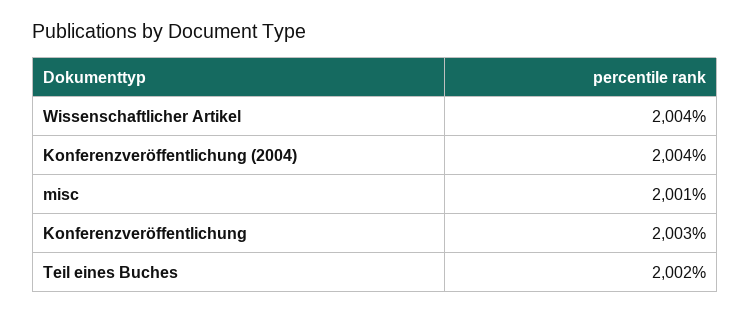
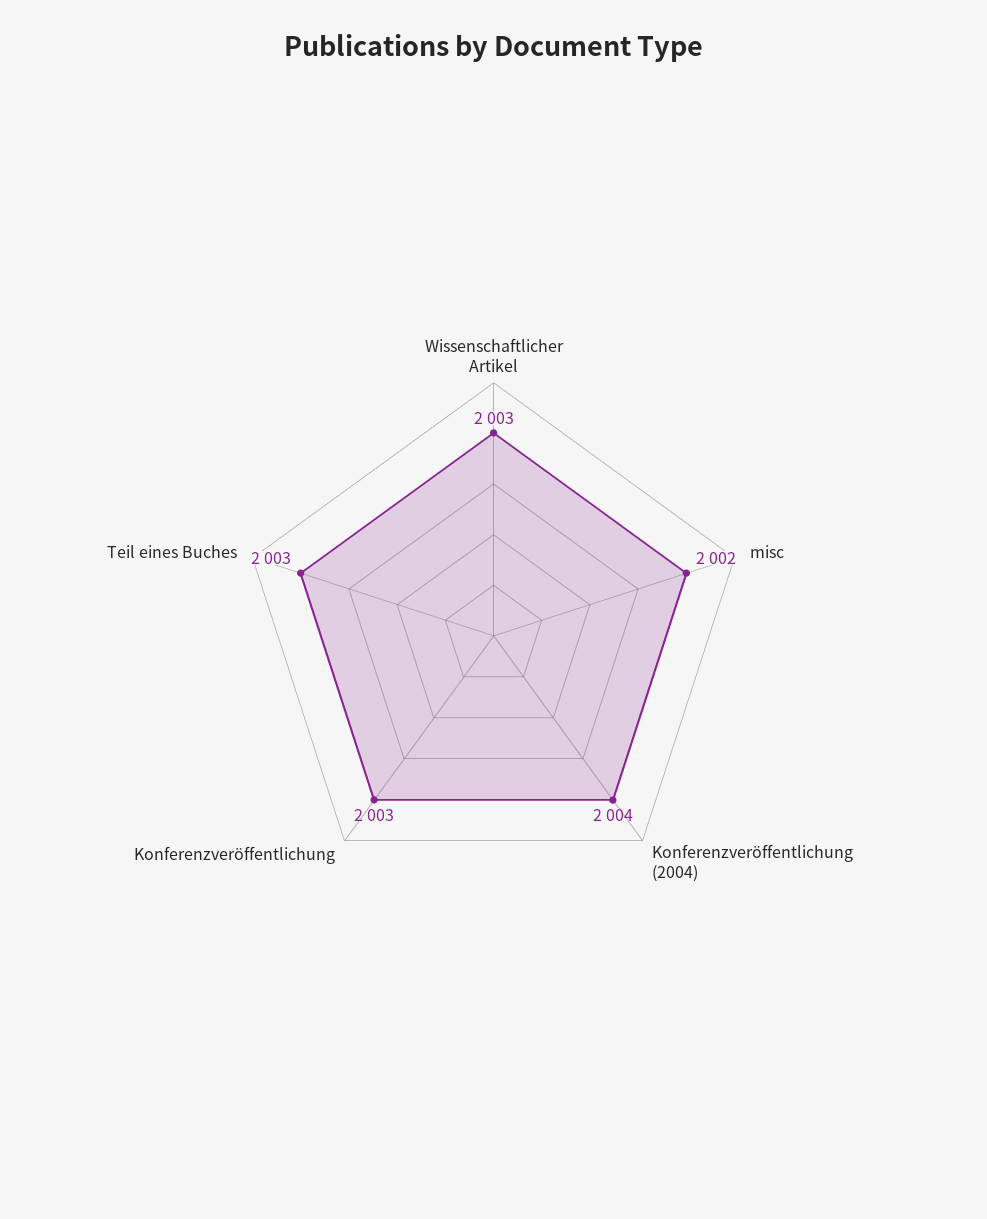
  {
-   "Wissenschaftlicher Artikel": 2004,
+   "Wissenschaftlicher Artikel": 2003,
    "Konferenzveröffentlichung (2004)": 2004,
-   "misc": 2001,
+   "misc": 2002,
    "Konferenzveröffentlichung": 2003,
-   "Teil eines Buches": 2002
+   "Teil eines Buches": 2003
  }

